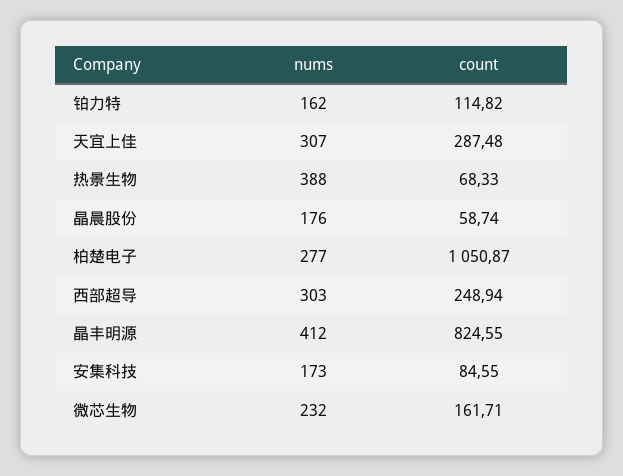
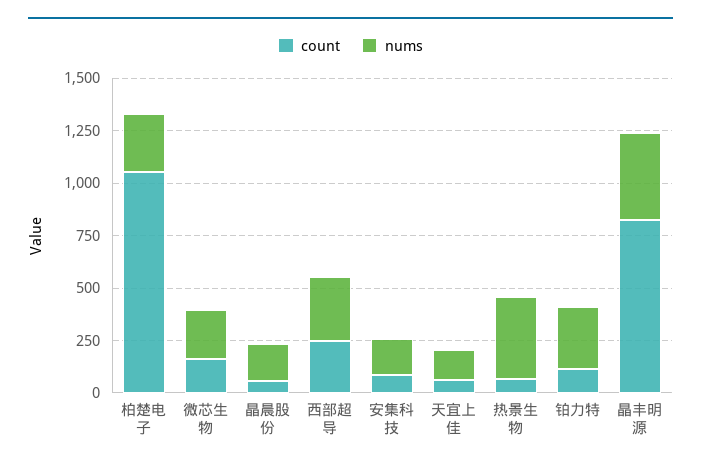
  {
    "nums": {
-     "铂力特": 162,
+     "铂力特": 300,
-     "天宜上佳": 307,
+     "天宜上佳": 150,
      "热景生物": 388,
      "晶晨股份": 176,
      "柏楚电子": 277,
      "西部超导": 303,
      "晶丰明源": 412,
      "安集科技": 173,
      "微芯生物": 232
    },
    "count": {
      "铂力特": 114.82,
-     "天宜上佳": 287.48,
+     "天宜上佳": 50,
      "热景生物": 68.33,
      "晶晨股份": 58.74,
      "柏楚电子": 1050.87,
      "西部超导": 248.94,
      "晶丰明源": 824.55,
      "安集科技": 84.55,
      "微芯生物": 161.71
    }
  }

